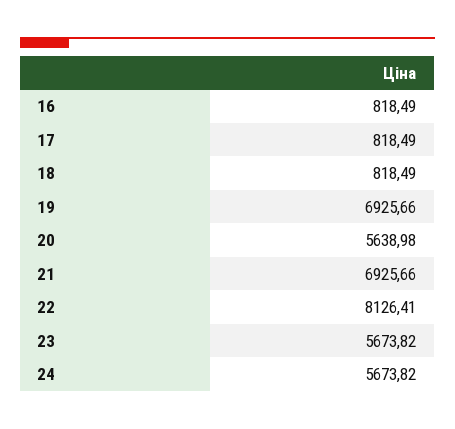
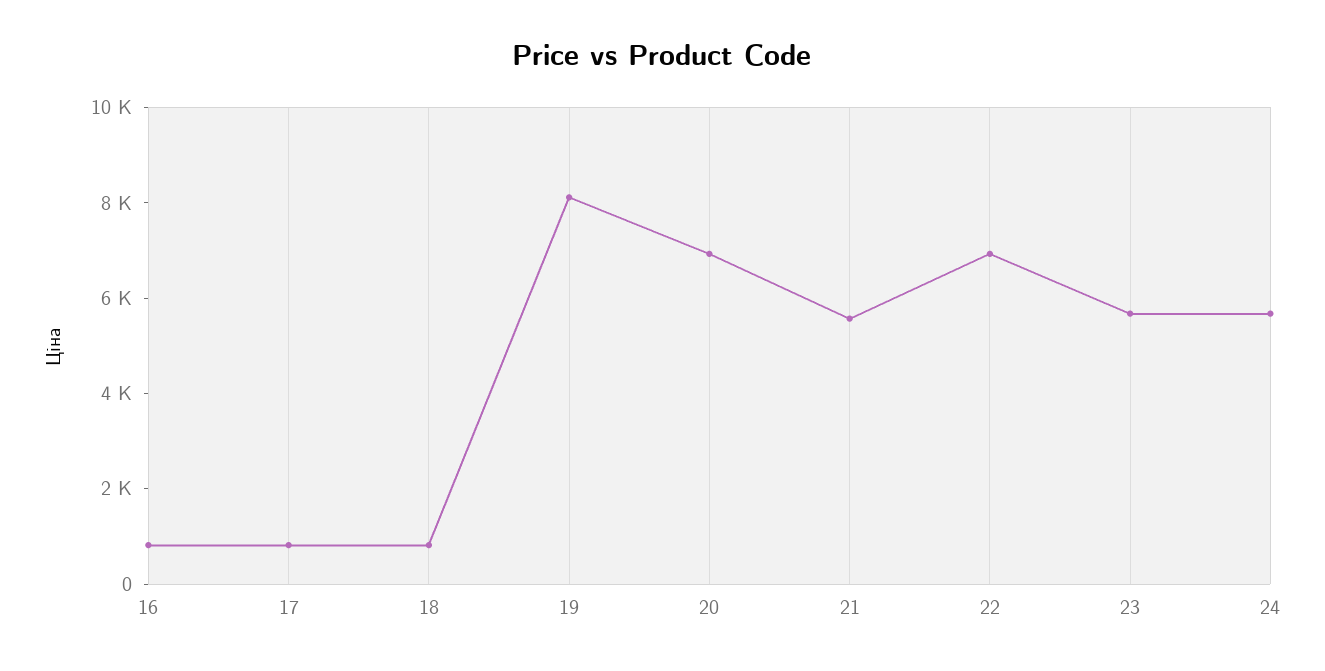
  {
    "16": 818.49,
    "17": 818.49,
    "18": 818.49,
-   "19": 6925.66,
+   "19": 8000,
-   "20": 5638.98,
+   "20": 7000,
-   "21": 6925.66,
+   "21": 5500,
-   "22": 8126.41,
+   "22": 7000,
    "23": 5673.82,
    "24": 5673.82
  }

